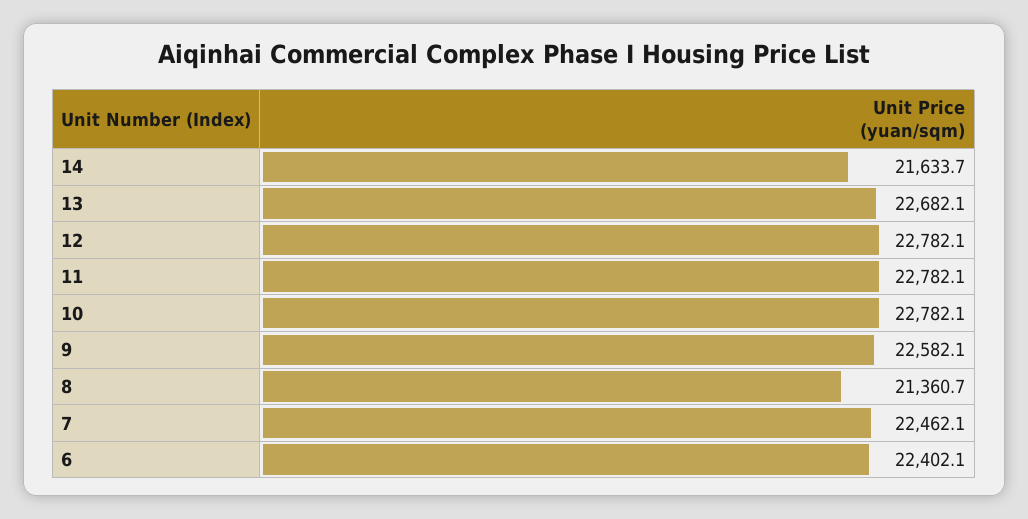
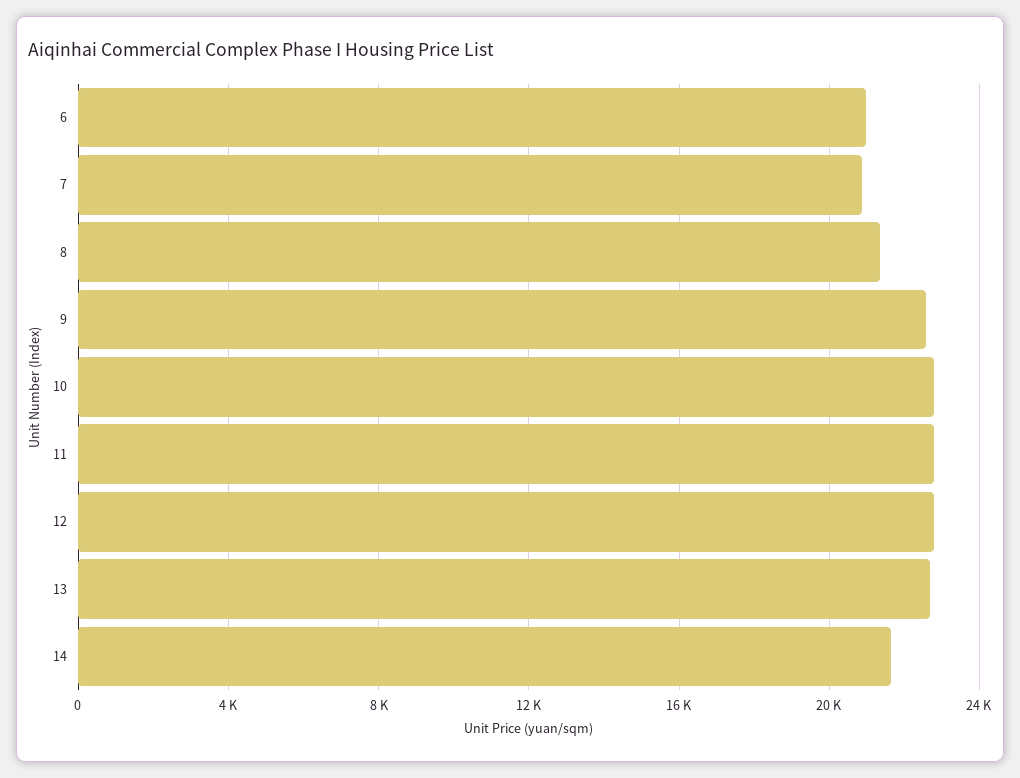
  {
    "14": 21633.7,
    "13": 22682.1,
    "12": 22782.1,
    "11": 22782.1,
    "10": 22782.1,
    "9": 22582.1,
    "8": 21360.7,
-   "7": 22462.1,
+   "7": 21000,
-   "6": 22402.1
+   "6": 21000
  }

